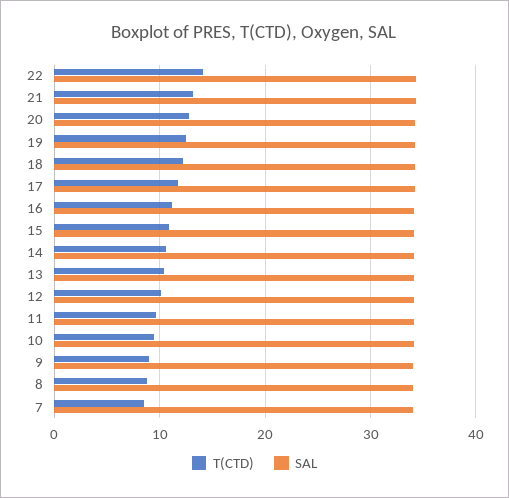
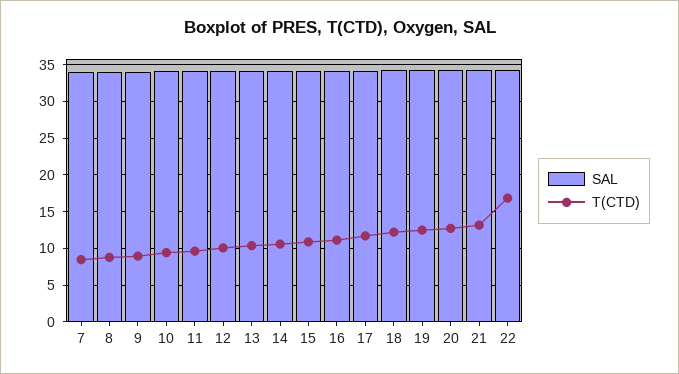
  {
    "T(CTD)": {
-     "22": 14,
+     "22": 17,
      "21": 13,
      "20": 13,
      "19": 12,
      "18": 12,
      "17": 12,
      "16": 11,
      "15": 11,
      "14": 11,
      "13": 10,
      "12": 10,
      "11": 10,
      "10": 9,
      "9": 9,
      "8": 9,
      "7": 8
    },
    "SAL": {
      "22": 34,
      "21": 34,
      "20": 34,
      "19": 34,
      "18": 34,
      "17": 34,
      "16": 34,
      "15": 34,
      "14": 34,
      "13": 34,
      "12": 34,
      "11": 34,
      "10": 34,
      "9": 34,
      "8": 34,
      "7": 34
    }
  }

